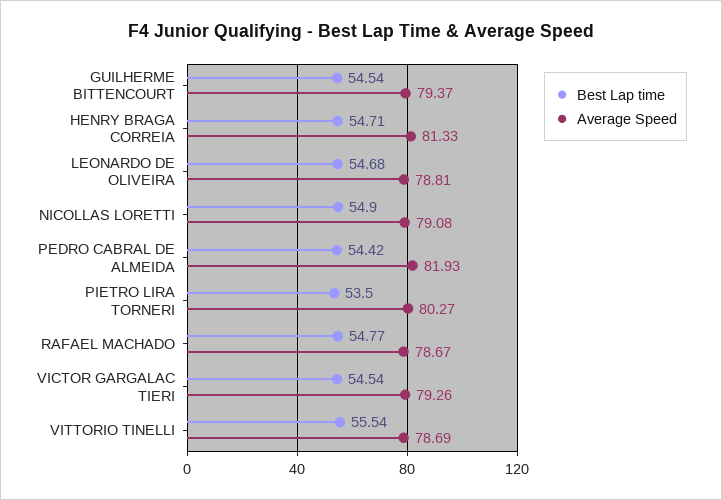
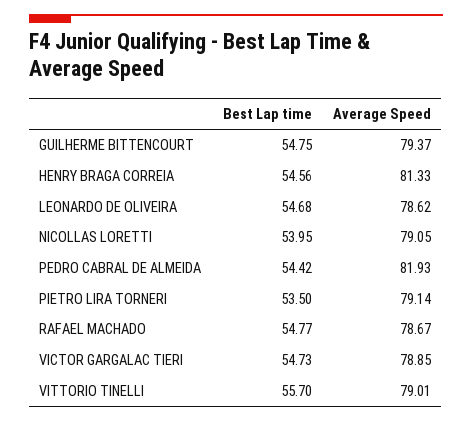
  {
    "Best Lap time": {
-     "GUILHERME BITTENCOURT": 54.54,
+     "GUILHERME BITTENCOURT": 54.75,
-     "HENRY BRAGA CORREIA": 54.71,
+     "HENRY BRAGA CORREIA": 54.56,
      "LEONARDO DE OLIVEIRA": 54.68,
-     "NICOLLAS LORETTI": 54.9,
+     "NICOLLAS LORETTI": 53.95,
      "PEDRO CABRAL DE ALMEIDA": 54.42,
      "PIETRO LIRA TORNERI": 53.5,
      "RAFAEL MACHADO": 54.77,
-     "VICTOR GARGALAC TIERI": 54.54,
+     "VICTOR GARGALAC TIERI": 54.73,
-     "VITTORIO TINELLI": 55.54
+     "VITTORIO TINELLI": 55.7
    },
    "Average Speed": {
      "GUILHERME BITTENCOURT": 79.37,
      "HENRY BRAGA CORREIA": 81.33,
-     "LEONARDO DE OLIVEIRA": 78.81,
+     "LEONARDO DE OLIVEIRA": 78.62,
-     "NICOLLAS LORETTI": 79.08,
+     "NICOLLAS LORETTI": 79.05,
      "PEDRO CABRAL DE ALMEIDA": 81.93,
-     "PIETRO LIRA TORNERI": 80.27,
+     "PIETRO LIRA TORNERI": 79.14,
      "RAFAEL MACHADO": 78.67,
-     "VICTOR GARGALAC TIERI": 79.26,
+     "VICTOR GARGALAC TIERI": 78.85,
-     "VITTORIO TINELLI": 78.69
+     "VITTORIO TINELLI": 79.01
    }
  }

